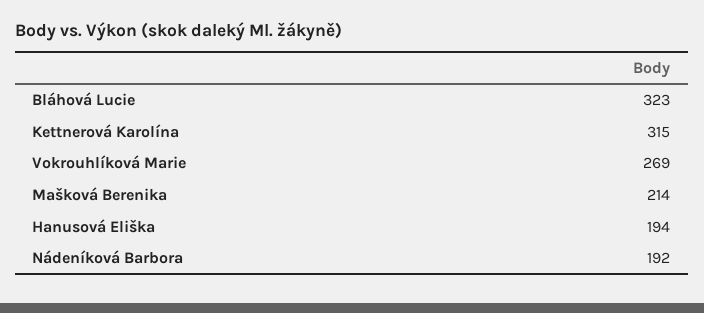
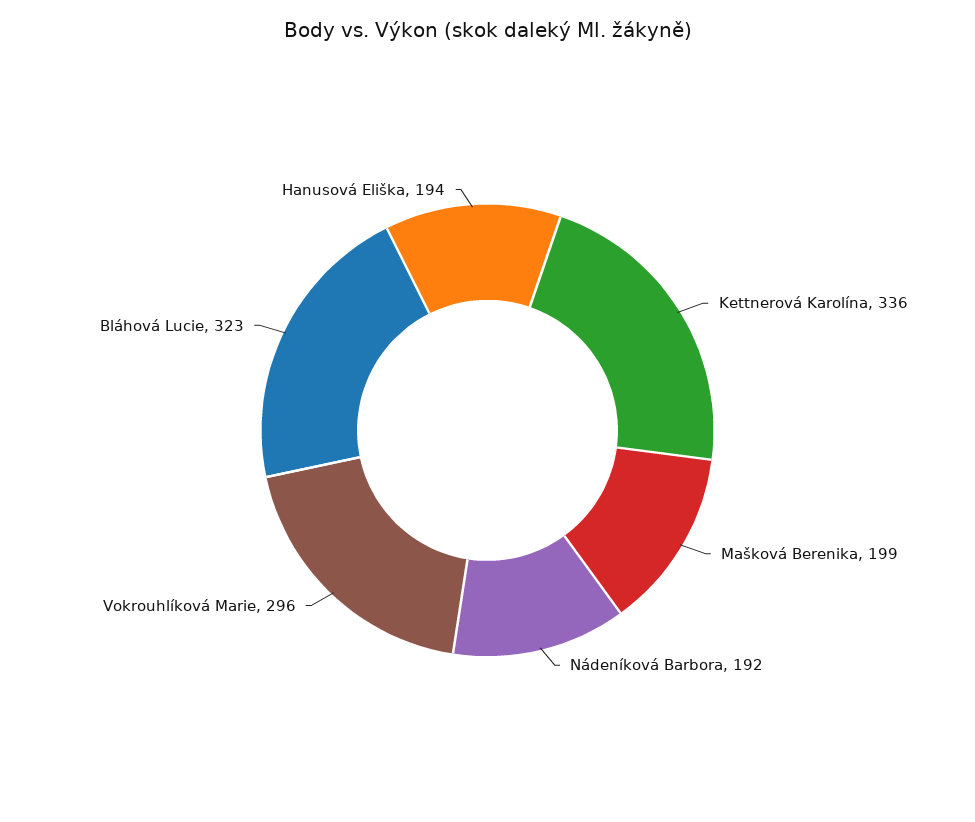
  {
    "Bláhová Lucie": 323,
-   "Kettnerová Karolína": 315,
+   "Kettnerová Karolína": 336,
-   "Vokrouhlíková Marie": 269,
+   "Vokrouhlíková Marie": 296,
-   "Mašková Berenika": 214,
+   "Mašková Berenika": 199,
    "Hanusová Eliška": 194,
    "Nádeníková Barbora": 192
  }

